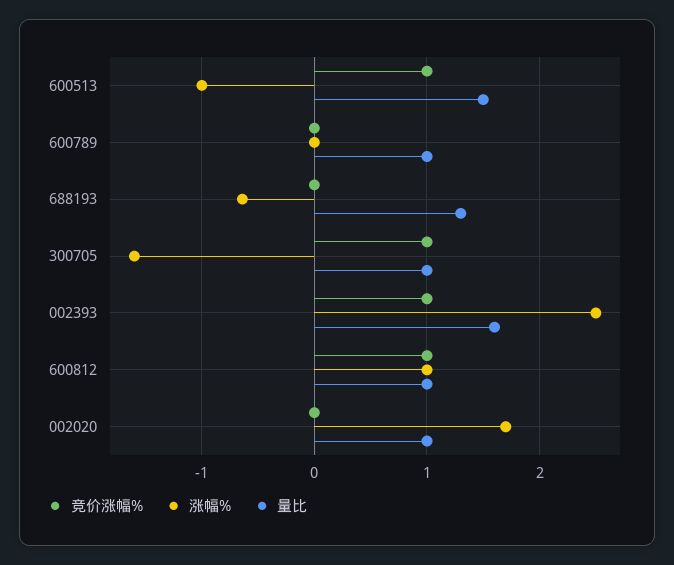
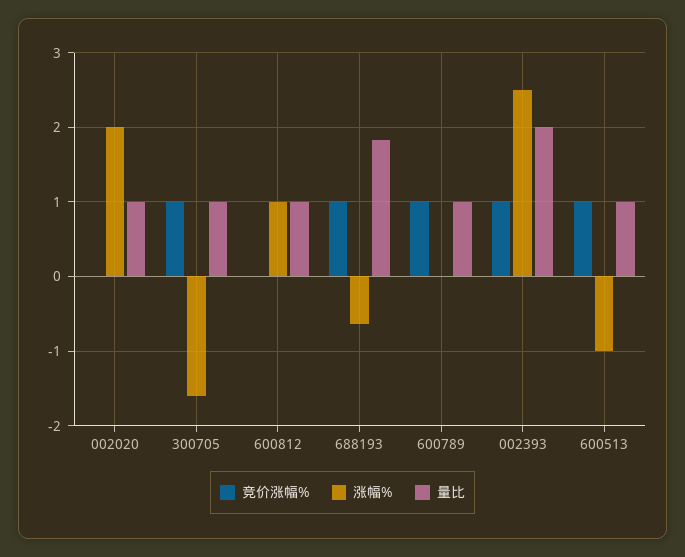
  {
    "竞价涨幅%": {
      "600513": 1,
-     "600789": 0,
+     "600789": 1,
-     "688193": 0,
+     "688193": 1,
      "300705": 1,
      "002393": 1,
-     "600812": 1,
+     "600812": 0,
      "002020": 0
    },
    "涨幅%": {
      "600513": -1,
      "600789": 0,
      "688193": -0.6,
      "300705": -1.6,
      "002393": 2.5,
      "600812": 1,
-     "002020": 1.7
+     "002020": 2
    },
    "量比": {
-     "600513": 1.5,
+     "600513": 1,
      "600789": 1,
-     "688193": 1.3,
+     "688193": 1.8,
      "300705": 1,
-     "002393": 1.6,
+     "002393": 2,
      "600812": 1,
      "002020": 1
    }
  }

